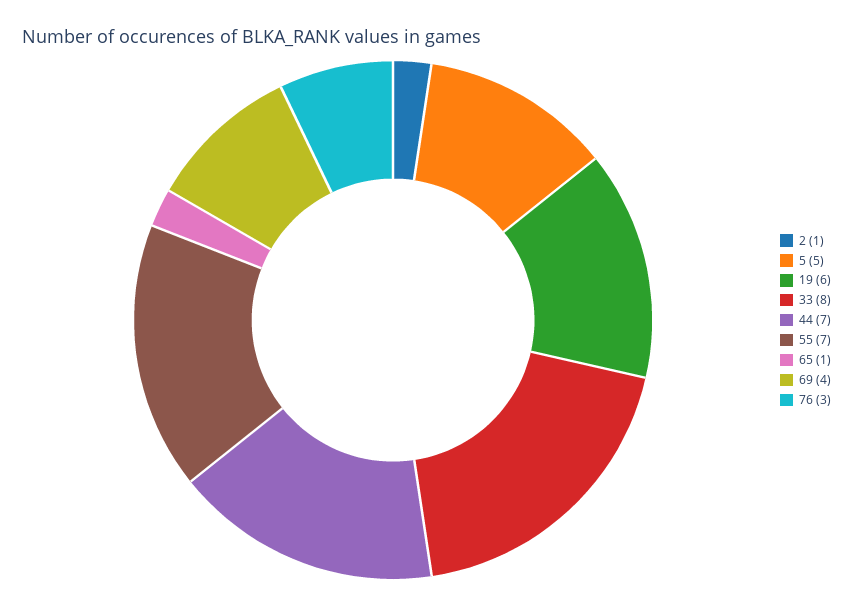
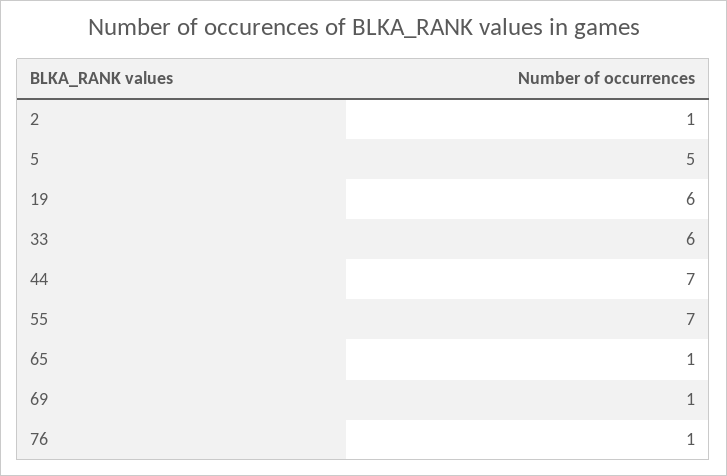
  {
    "2": 1,
    "5": 5,
    "19": 6,
-   "33": 8,
+   "33": 6,
    "44": 7,
    "55": 7,
    "65": 1,
-   "69": 4,
+   "69": 1,
-   "76": 3
+   "76": 1
  }

